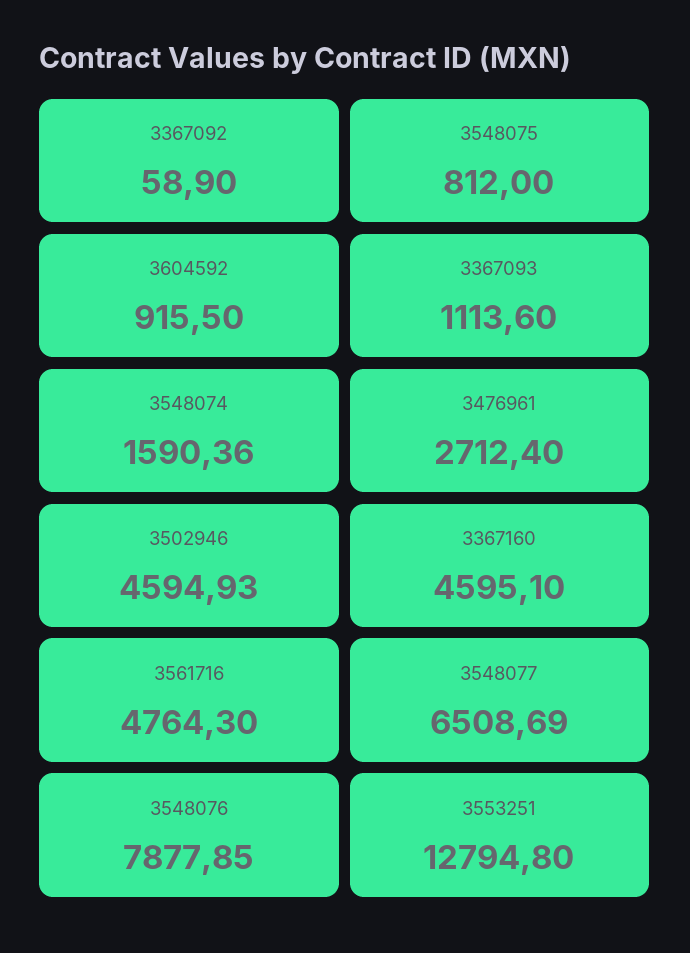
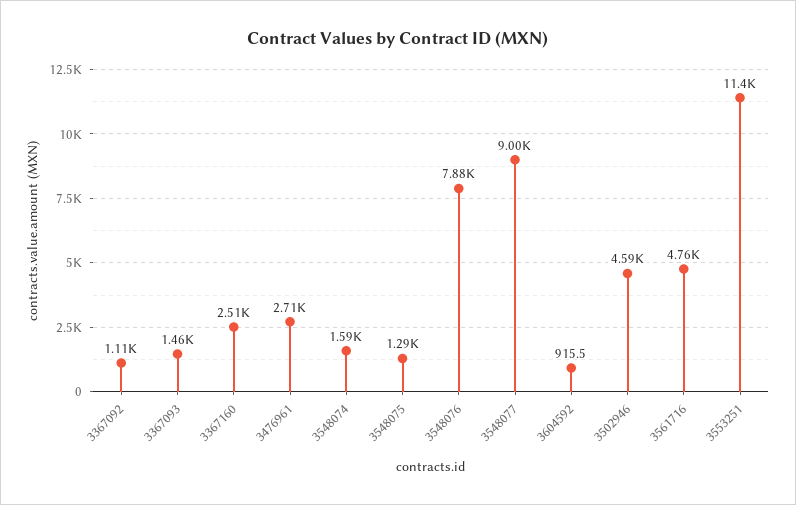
  {
-   "3367092": 58.9,
+   "3367092": 1110,
-   "3548075": 812,
+   "3548075": 1290,
    "3604592": 915.5,
-   "3367093": 1113.6,
+   "3367093": 1460,
    "3548074": 1590.36,
    "3476961": 2712.4,
    "3502946": 4594.93,
-   "3367160": 4595.1,
+   "3367160": 2510,
    "3561716": 4764.3,
-   "3548077": 6508.69,
+   "3548077": 9000,
    "3548076": 7877.85,
-   "3553251": 12794.8
+   "3553251": 11400
  }

